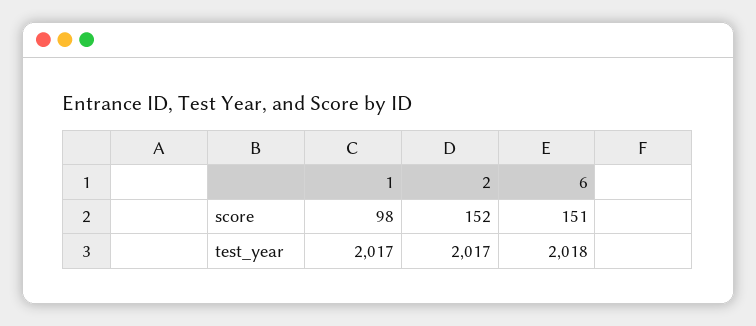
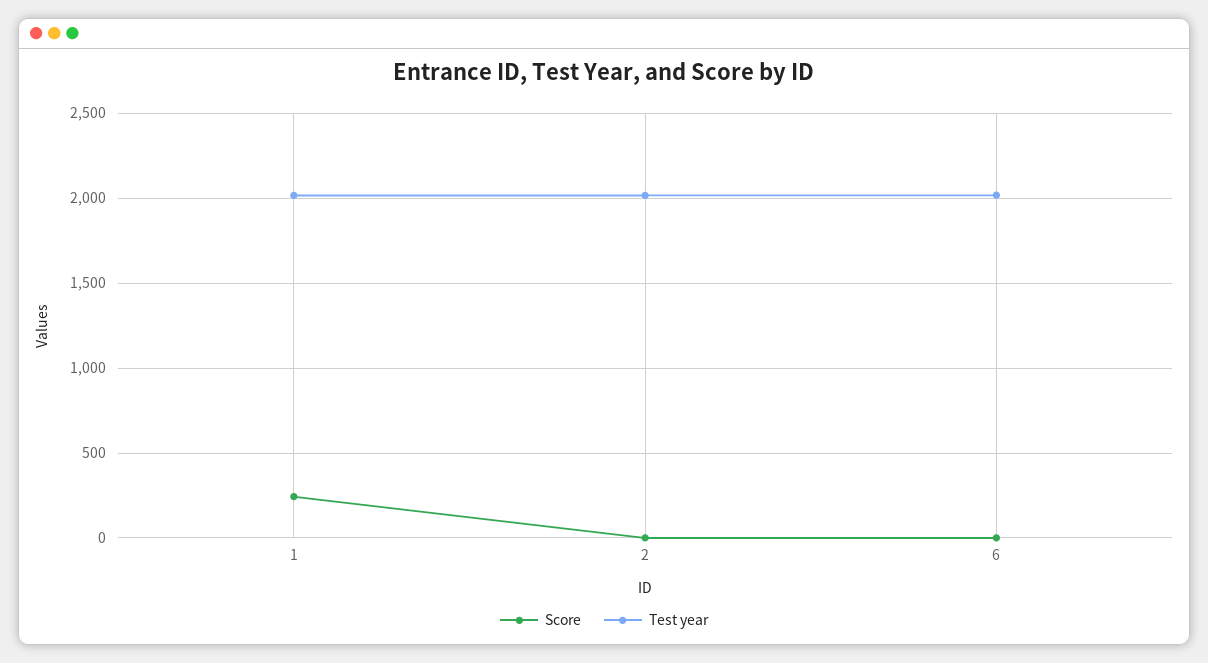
  {
    "score": {
-     "1": 98,
+     "1": 250,
-     "2": 152,
+     "2": 0,
-     "6": 151
+     "6": 0
    },
    "test_year": {
      "1": 2017,
      "2": 2017,
      "6": 2018
    }
  }

